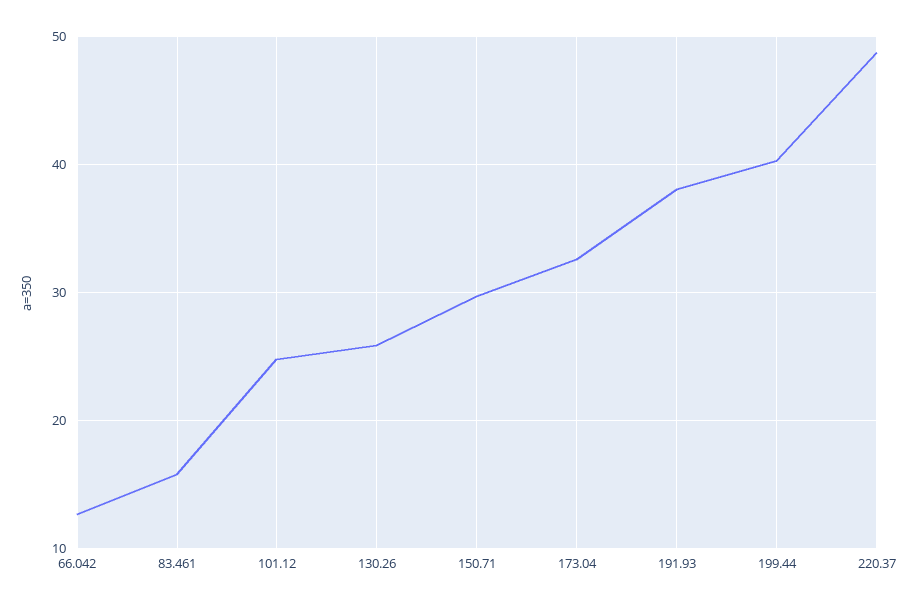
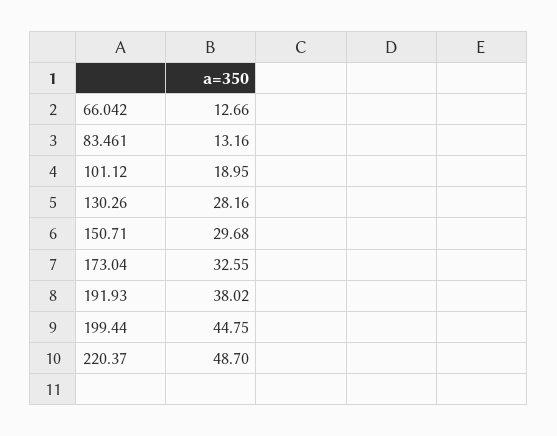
  {
    "66.042": 12.66,
-   "83.461": 16,
+   "83.461": 13.16,
-   "101.12": 25,
+   "101.12": 18.95,
-   "130.26": 26,
+   "130.26": 28.16,
    "150.71": 29.68,
    "173.04": 32.55,
    "191.93": 38.02,
-   "199.44": 40,
+   "199.44": 44.75,
    "220.37": 48.7
  }

